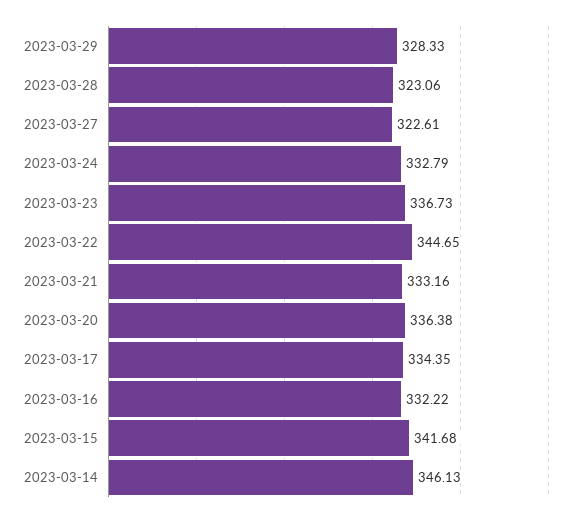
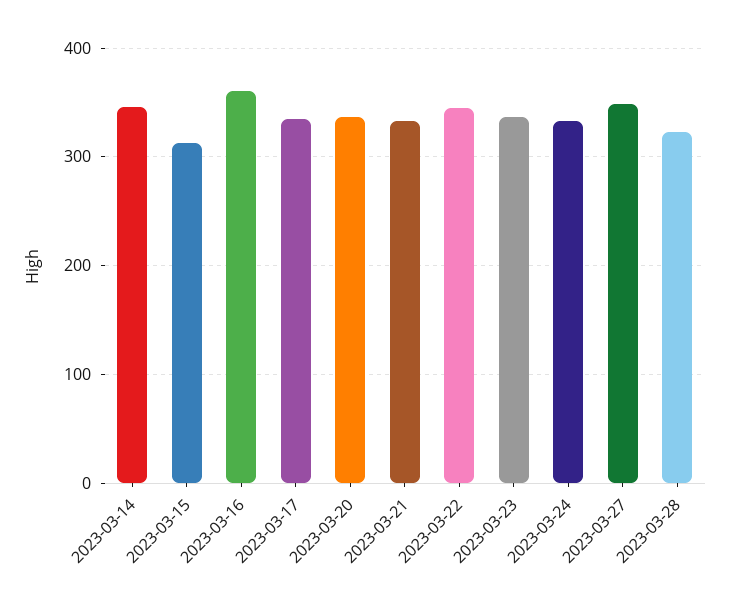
  {
-   "2023-03-29": 328.33,
    "2023-03-28": 323.06,
-   "2023-03-27": 322.61,
+   "2023-03-27": 350,
    "2023-03-24": 332.79,
    "2023-03-23": 336.73,
    "2023-03-22": 344.65,
    "2023-03-21": 333.16,
    "2023-03-20": 336.38,
    "2023-03-17": 334.35,
-   "2023-03-16": 332.22,
+   "2023-03-16": 360,
-   "2023-03-15": 341.68,
+   "2023-03-15": 310,
    "2023-03-14": 346.13
  }

